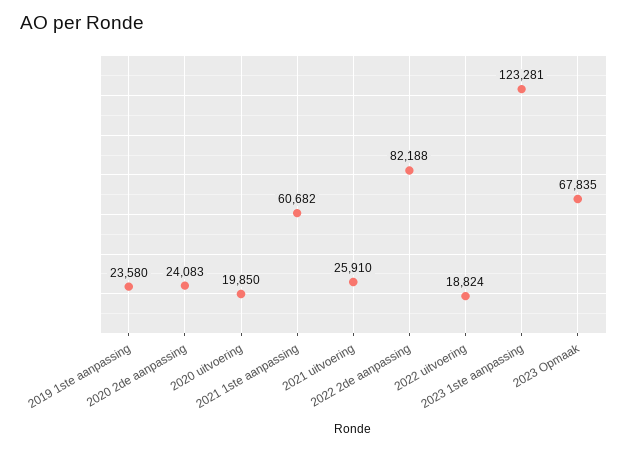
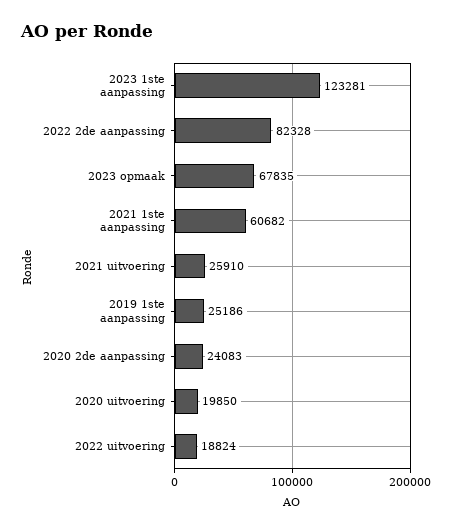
  {
-   "2019 1ste aanpassing": 23580,
+   "2019 1ste aanpassing": 25186,
    "2020 2de aanpassing": 24083,
    "2020 uitvoering": 19850,
    "2021 1ste aanpassing": 60682,
    "2021 uitvoering": 25910,
-   "2022 2de aanpassing": 82188,
+   "2022 2de aanpassing": 82328,
    "2022 uitvoering": 18824,
    "2023 1ste aanpassing": 123281,
    "2023 Opmaak": 67835
  }

